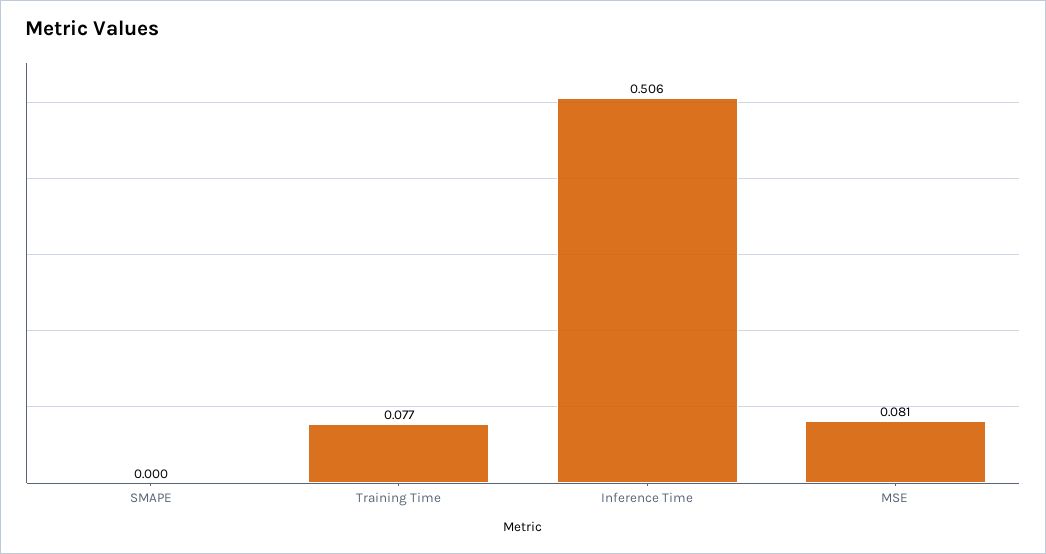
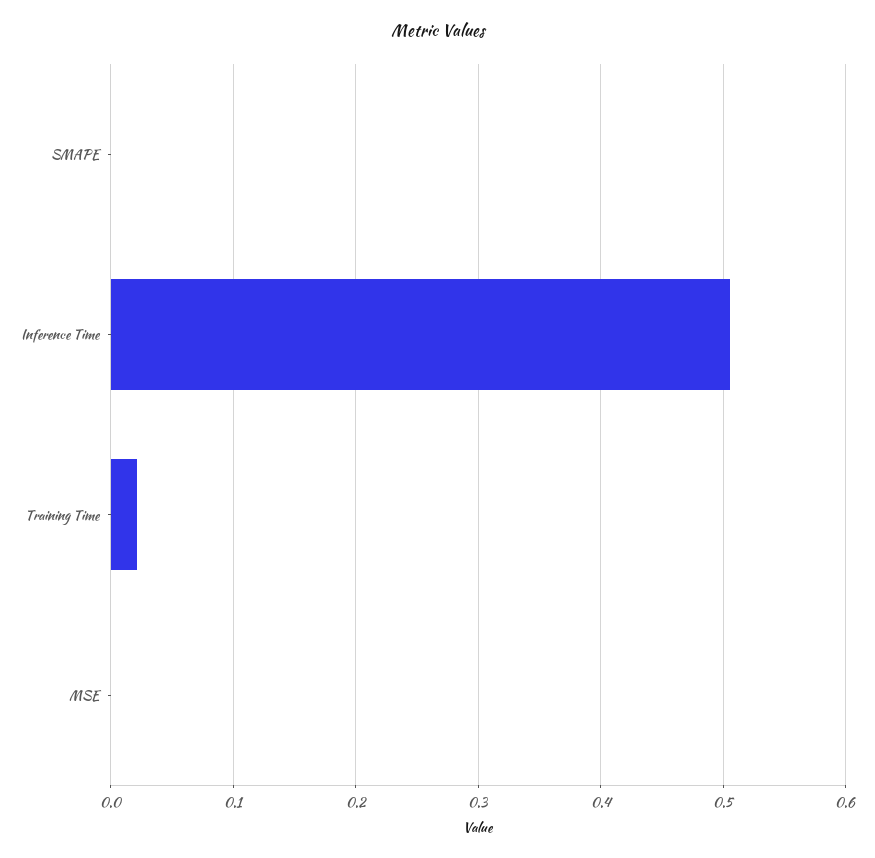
  {
    "SMAPE": 0,
-   "Training Time": 0.077,
+   "Training Time": 0.02,
    "Inference Time": 0.506,
-   "MSE": 0.081
+   "MSE": 0
  }

